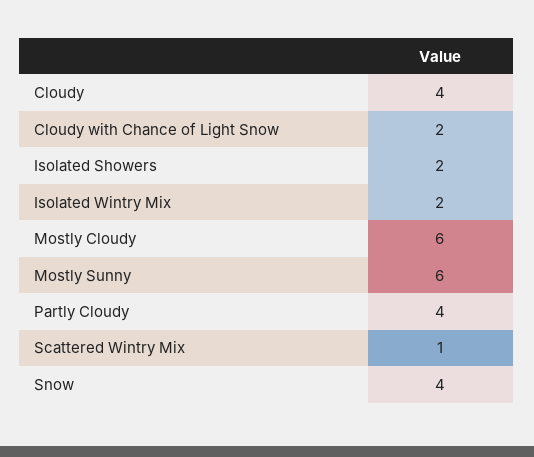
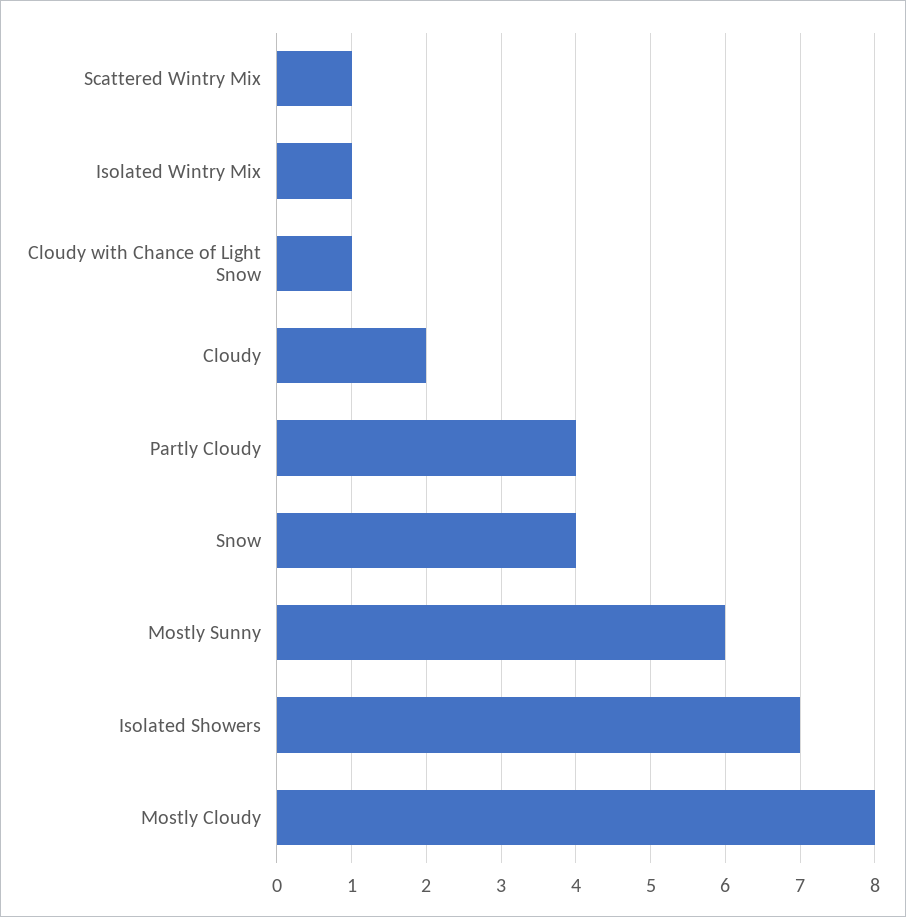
  {
-   "Cloudy": 4,
+   "Cloudy": 2,
-   "Cloudy with Chance of Light Snow": 2,
+   "Cloudy with Chance of Light Snow": 1,
-   "Isolated Showers": 2,
+   "Isolated Showers": 7,
-   "Isolated Wintry Mix": 2,
+   "Isolated Wintry Mix": 1,
-   "Mostly Cloudy": 6,
+   "Mostly Cloudy": 8,
    "Mostly Sunny": 6,
    "Partly Cloudy": 4,
    "Scattered Wintry Mix": 1,
    "Snow": 4
  }

